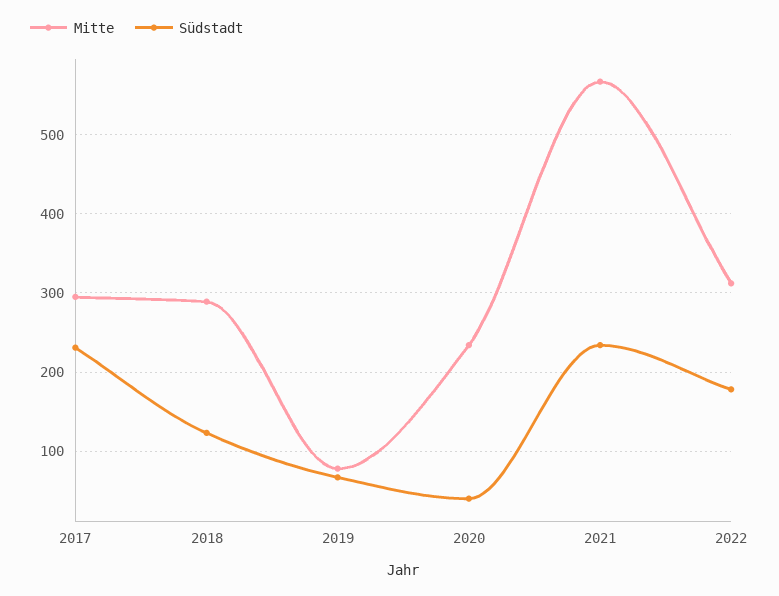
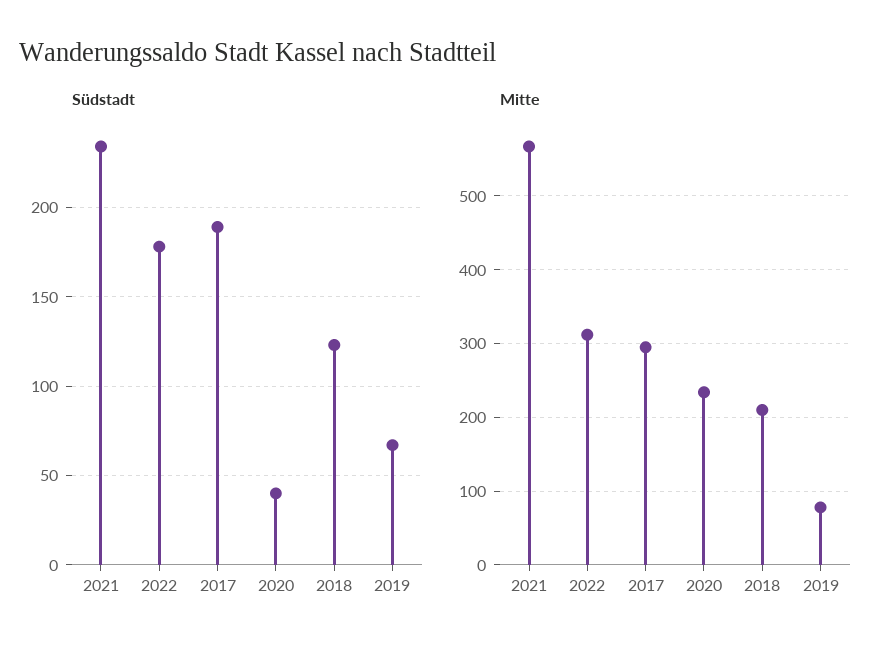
  {
    "Mitte": {
      "2017": 300,
-     "2018": 290,
+     "2018": 210,
      "2019": 80,
      "2020": 230,
      "2021": 570,
      "2022": 310
    },
    "Südstadt": {
-     "2017": 230,
+     "2017": 190,
      "2018": 125,
      "2019": 65,
      "2020": 40,
      "2021": 235,
      "2022": 180
    }
  }

